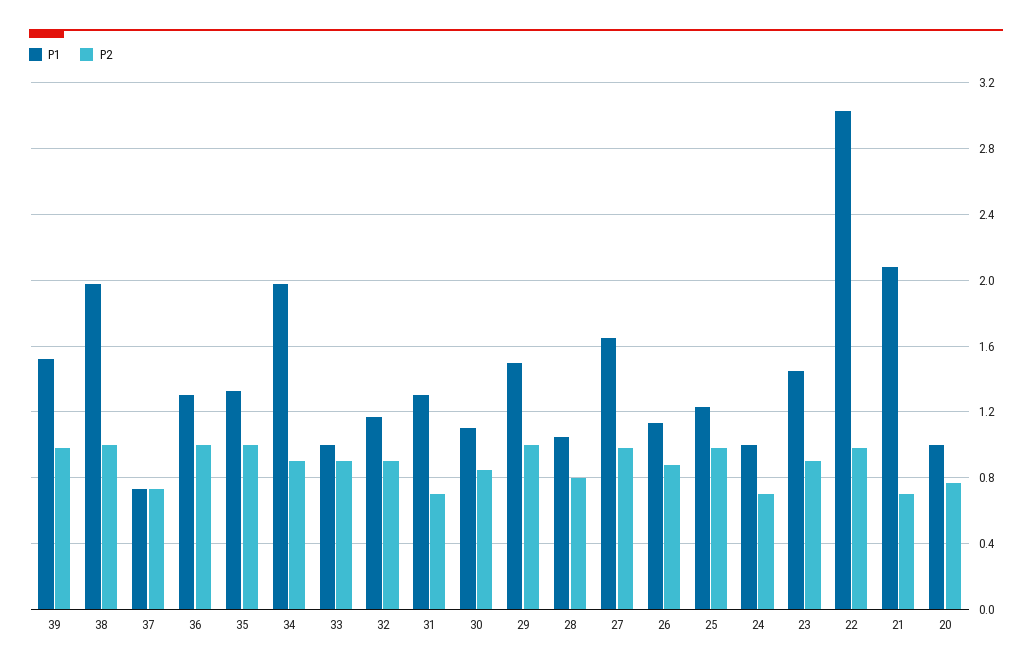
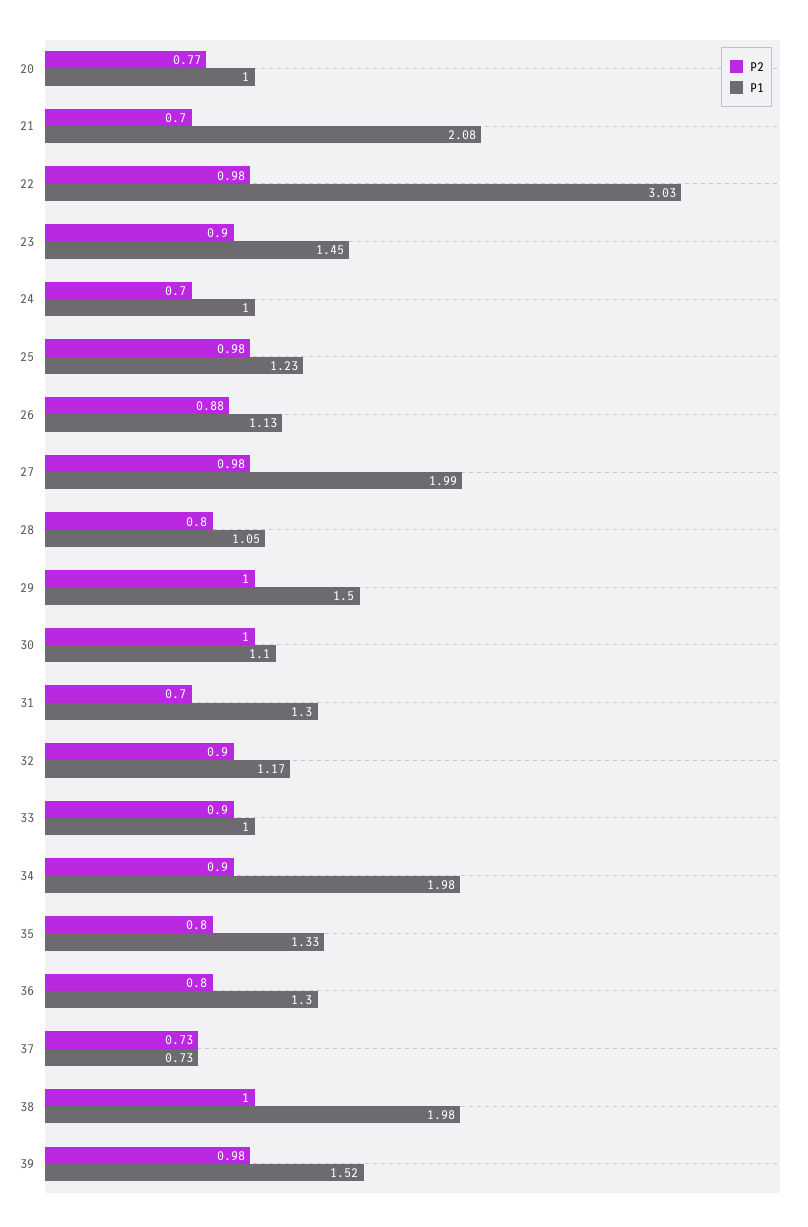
  {
    "P1": {
      "39": 1.52,
      "38": 1.98,
      "37": 0.73,
      "36": 1.3,
      "35": 1.33,
      "34": 1.98,
      "33": 1,
      "32": 1.17,
      "31": 1.3,
      "30": 1.1,
      "29": 1.5,
      "28": 1.05,
-     "27": 1.65,
+     "27": 1.99,
      "26": 1.13,
      "25": 1.23,
      "24": 1,
      "23": 1.45,
      "22": 3.03,
      "21": 2.08,
      "20": 1
    },
    "P2": {
      "39": 0.98,
      "38": 1,
      "37": 0.73,
-     "36": 1,
+     "36": 0.8,
-     "35": 1,
+     "35": 0.8,
      "34": 0.9,
      "33": 0.9,
      "32": 0.9,
      "31": 0.7,
-     "30": 0.85,
+     "30": 1,
      "29": 1,
      "28": 0.8,
      "27": 0.98,
      "26": 0.88,
      "25": 0.98,
      "24": 0.7,
      "23": 0.9,
      "22": 0.98,
      "21": 0.7,
      "20": 0.77
    }
  }

